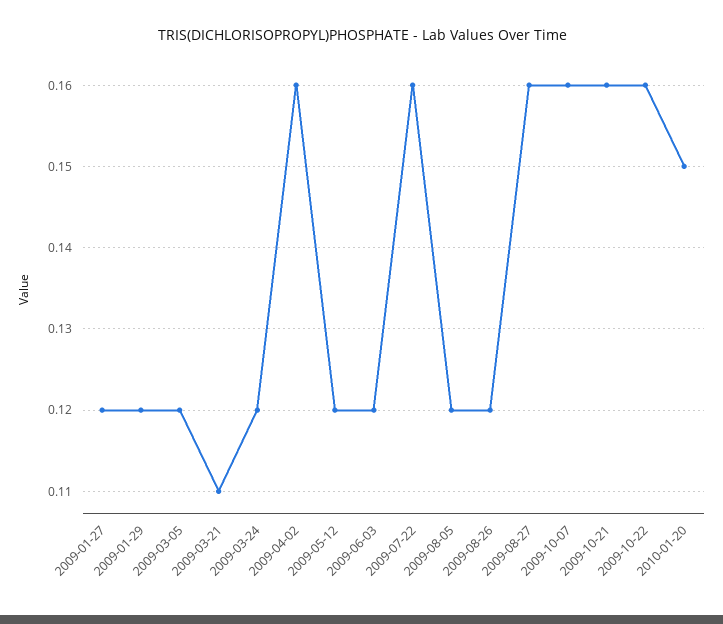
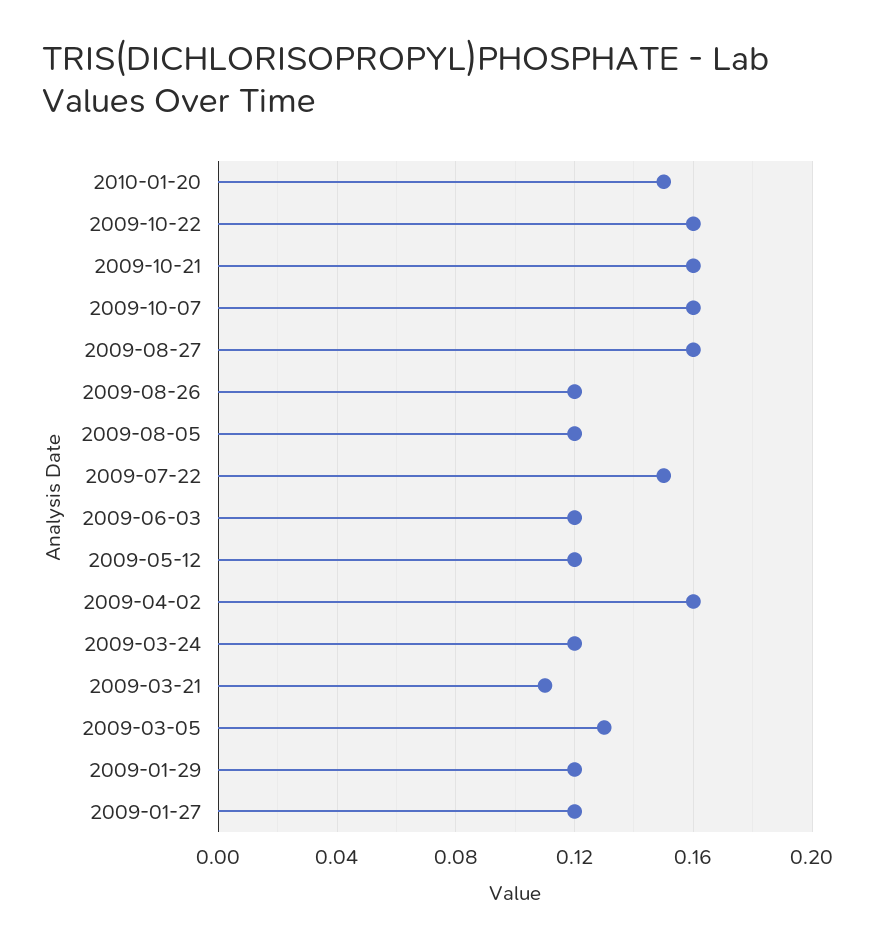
  {
    "2009-01-27": 0.12,
    "2009-01-29": 0.12,
-   "2009-03-05": 0.12,
+   "2009-03-05": 0.13,
    "2009-03-21": 0.11,
    "2009-03-24": 0.12,
    "2009-04-02": 0.16,
    "2009-05-12": 0.12,
    "2009-06-03": 0.12,
-   "2009-07-22": 0.16,
+   "2009-07-22": 0.15,
    "2009-08-05": 0.12,
    "2009-08-26": 0.12,
    "2009-08-27": 0.16,
    "2009-10-07": 0.16,
    "2009-10-21": 0.16,
    "2009-10-22": 0.16,
    "2010-01-20": 0.15
  }

